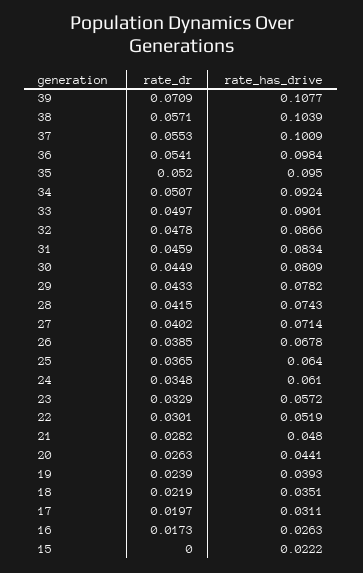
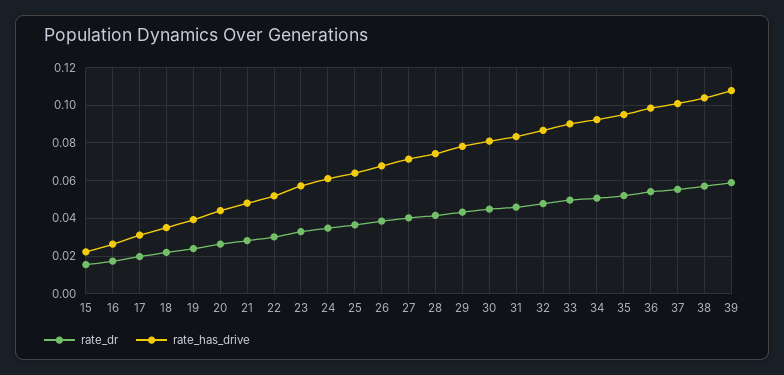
  {
    "rate_dr": {
-     "39": 0.0709,
+     "39": 0.06,
      "38": 0.0571,
      "37": 0.0553,
      "36": 0.0541,
      "35": 0.052,
      "34": 0.0507,
      "33": 0.0497,
      "32": 0.0478,
      "31": 0.0459,
      "30": 0.0449,
      "29": 0.0433,
      "28": 0.0415,
      "27": 0.0402,
      "26": 0.0385,
      "25": 0.0365,
      "24": 0.0348,
      "23": 0.0329,
      "22": 0.0301,
      "21": 0.0282,
      "20": 0.0263,
      "19": 0.0239,
      "18": 0.0219,
      "17": 0.0197,
      "16": 0.0173,
-     "15": 0
+     "15": 0.015
    },
    "rate_has_drive": {
      "39": 0.1077,
      "38": 0.1039,
      "37": 0.1009,
      "36": 0.0984,
      "35": 0.095,
      "34": 0.0924,
      "33": 0.0901,
      "32": 0.0866,
      "31": 0.0834,
      "30": 0.0809,
      "29": 0.0782,
      "28": 0.0743,
      "27": 0.0714,
      "26": 0.0678,
      "25": 0.064,
      "24": 0.061,
      "23": 0.0572,
      "22": 0.0519,
      "21": 0.048,
      "20": 0.0441,
      "19": 0.0393,
      "18": 0.0351,
      "17": 0.0311,
      "16": 0.0263,
      "15": 0.0222
    }
  }

